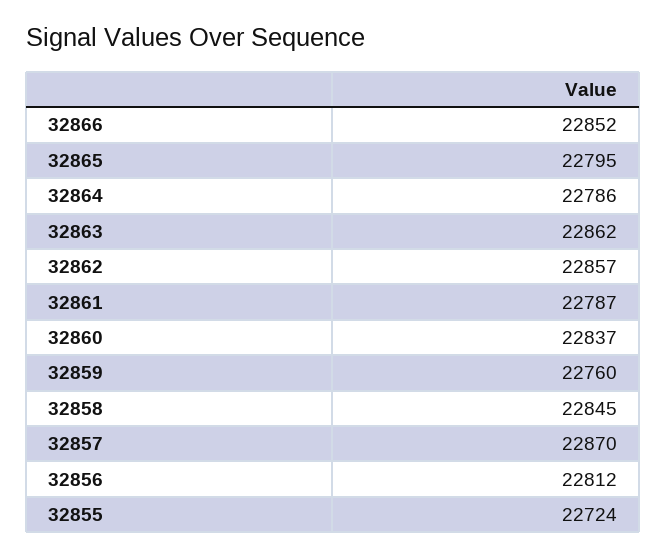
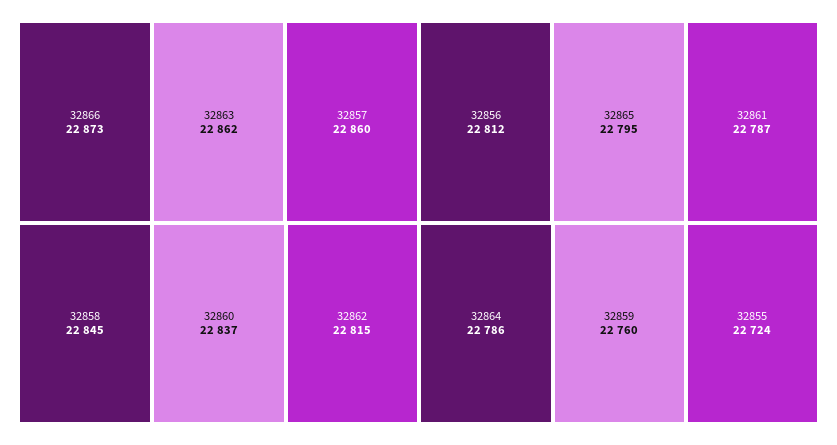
  {
-   "32866": 22852,
+   "32866": 22873,
    "32865": 22795,
    "32864": 22786,
    "32863": 22862,
-   "32862": 22857,
+   "32862": 22815,
    "32861": 22787,
    "32860": 22837,
    "32859": 22760,
    "32858": 22845,
-   "32857": 22870,
+   "32857": 22860,
    "32856": 22812,
    "32855": 22724
  }

